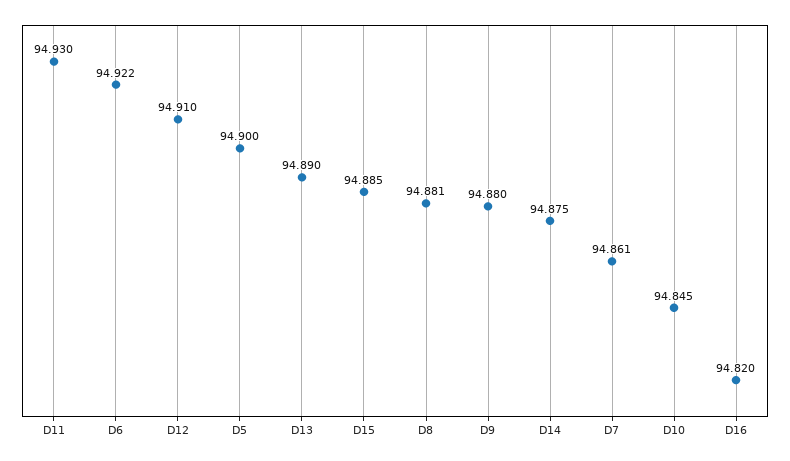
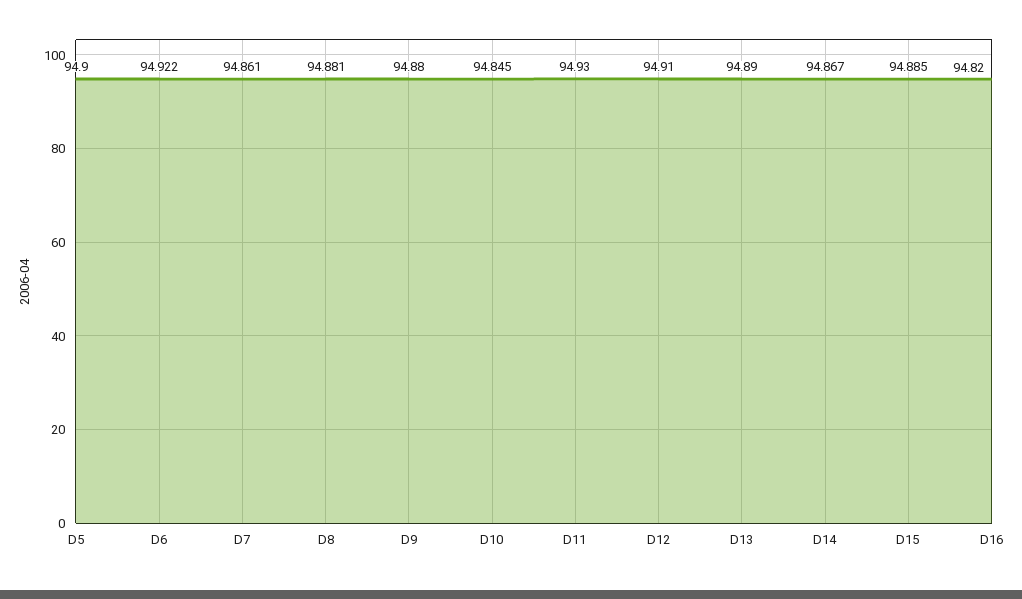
  {
    "D11": 94.93,
    "D6": 94.922,
    "D12": 94.91,
    "D5": 94.9,
    "D13": 94.89,
    "D15": 94.885,
    "D8": 94.881,
    "D9": 94.88,
-   "D14": 94.875,
+   "D14": 94.867,
    "D7": 94.861,
    "D10": 94.845,
    "D16": 94.82
  }

